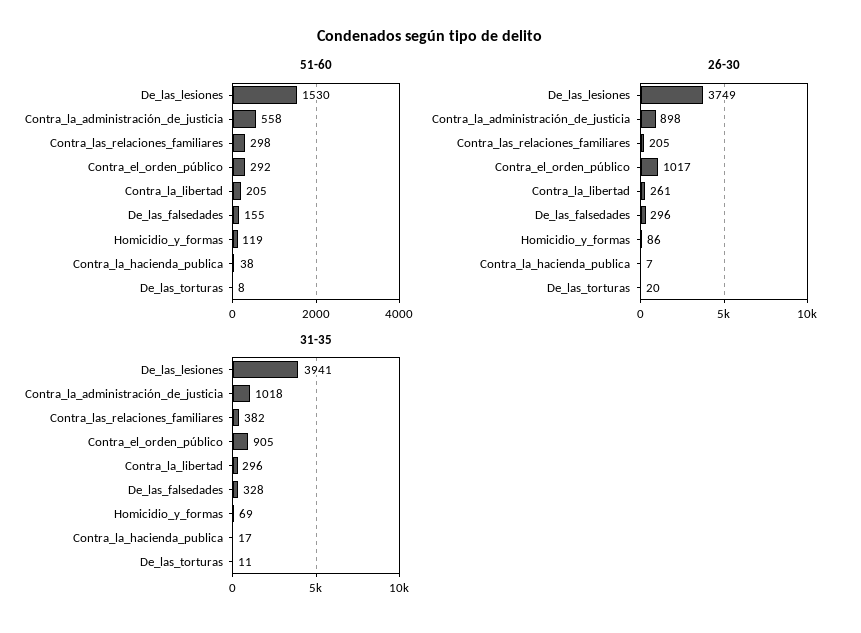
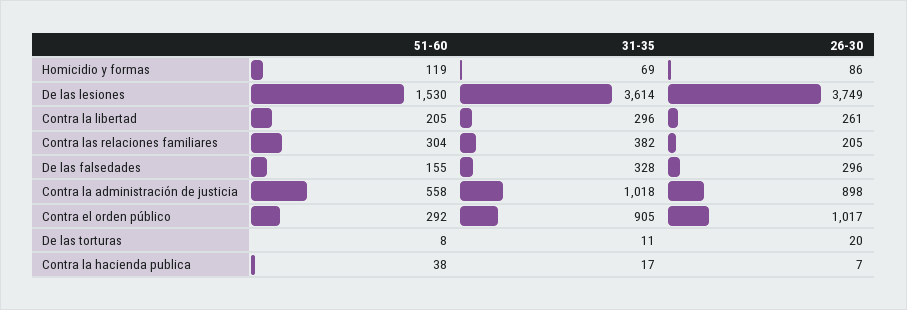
  {
    "51-60": {
      "De_las_lesiones": 1530,
      "Contra_la_administración_de_justicia": 558,
-     "Contra_las_relaciones_familiares": 298,
+     "Contra_las_relaciones_familiares": 304,
      "Contra_el_orden_público": 292,
      "Contra_la_libertad": 205,
      "De_las_falsedades": 155,
      "Homicidio_y_formas": 119,
      "Contra_la_hacienda_publica": 38,
      "De_las_torturas": 8
    },
    "26-30": {
      "De_las_lesiones": 3749,
      "Contra_la_administración_de_justicia": 898,
      "Contra_las_relaciones_familiares": 205,
      "Contra_el_orden_público": 1017,
      "Contra_la_libertad": 261,
      "De_las_falsedades": 296,
      "Homicidio_y_formas": 86,
      "Contra_la_hacienda_publica": 7,
      "De_las_torturas": 20
    },
    "31-35": {
-     "De_las_lesiones": 3941,
+     "De_las_lesiones": 3614,
      "Contra_la_administración_de_justicia": 1018,
      "Contra_las_relaciones_familiares": 382,
      "Contra_el_orden_público": 905,
      "Contra_la_libertad": 296,
      "De_las_falsedades": 328,
      "Homicidio_y_formas": 69,
      "Contra_la_hacienda_publica": 17,
      "De_las_torturas": 11
    }
  }

